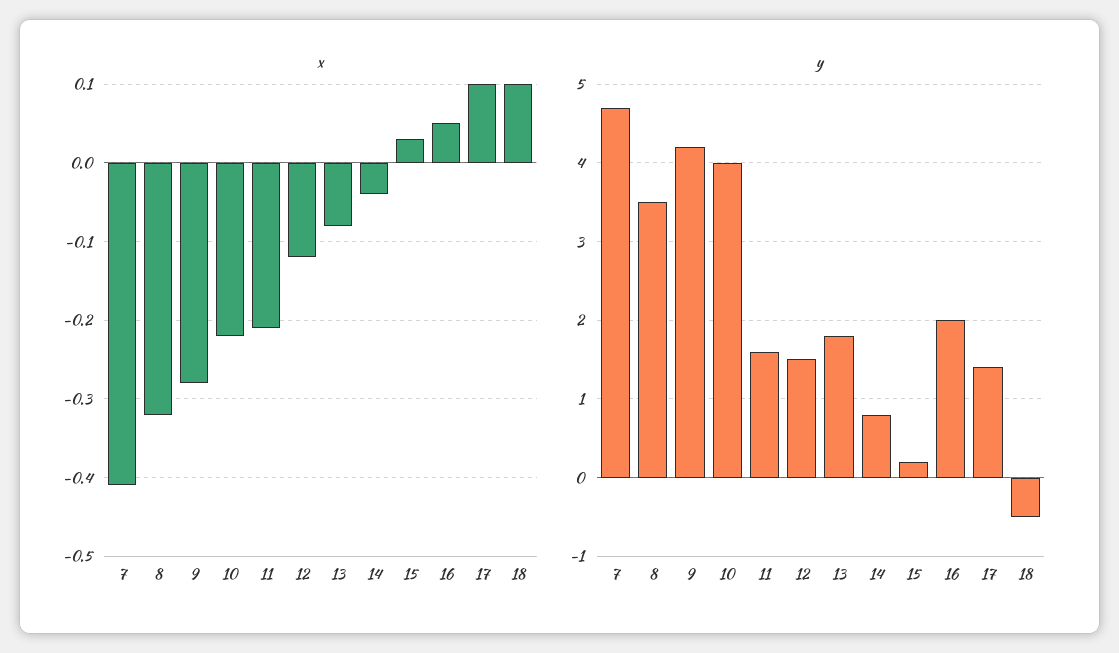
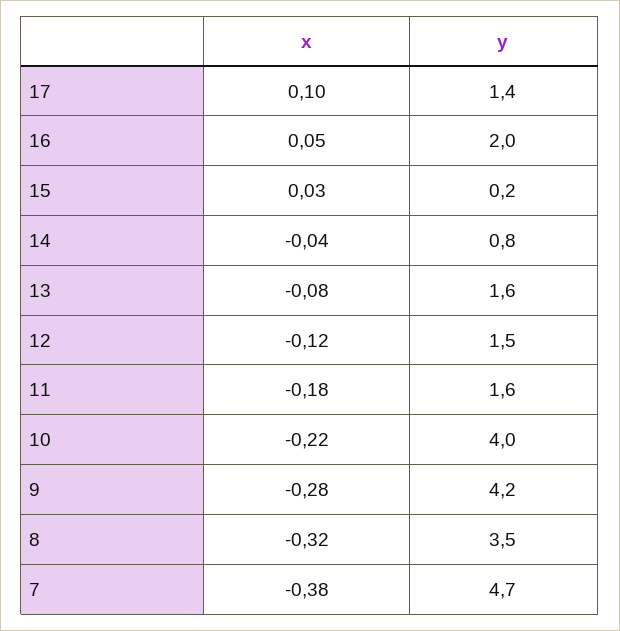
  {
    "x": {
-     "7": -0.41,
+     "7": -0.38,
      "8": -0.32,
      "9": -0.28,
      "10": -0.22,
-     "11": -0.21,
+     "11": -0.18,
      "12": -0.12,
      "13": -0.08,
      "14": -0.04,
      "15": 0.03,
      "16": 0.05,
-     "17": 0.1,
+     "17": 0.1
-     "18": 0.1
    },
    "y": {
      "7": 4.7,
      "8": 3.5,
      "9": 4.2,
      "10": 4,
      "11": 1.6,
      "12": 1.5,
-     "13": 1.8,
+     "13": 1.6,
      "14": 0.8,
      "15": 0.2,
      "16": 2,
-     "17": 1.4,
+     "17": 1.4
-     "18": -0.5
    }
  }

